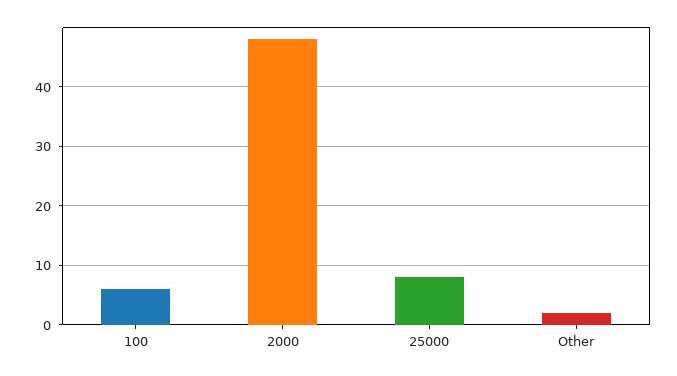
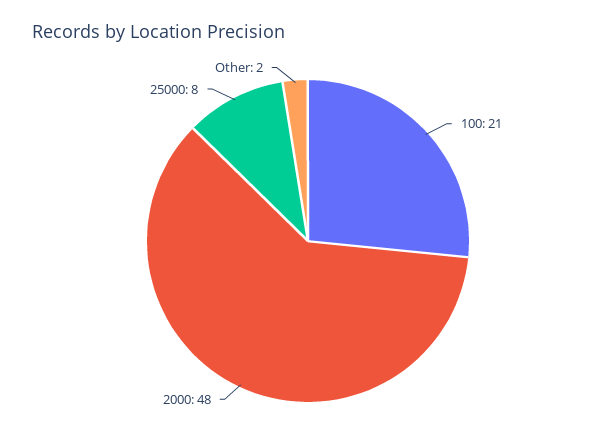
  {
-   "100": 5,
+   "100": 21,
    "2000": 48,
    "25000": 8,
    "Other": 2
  }

